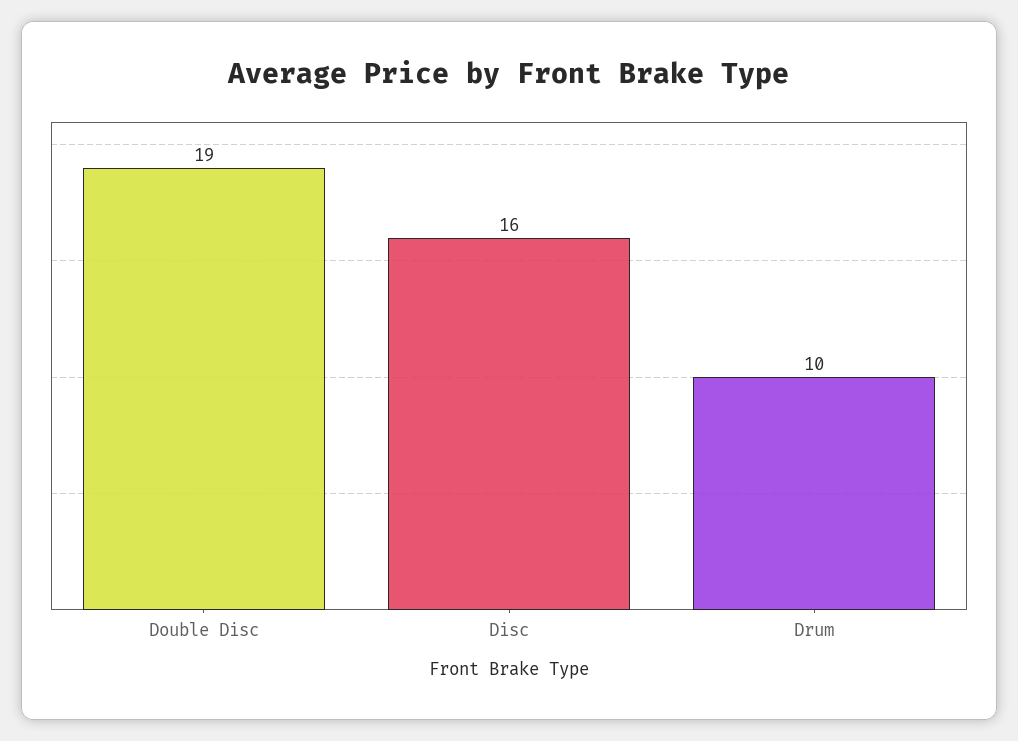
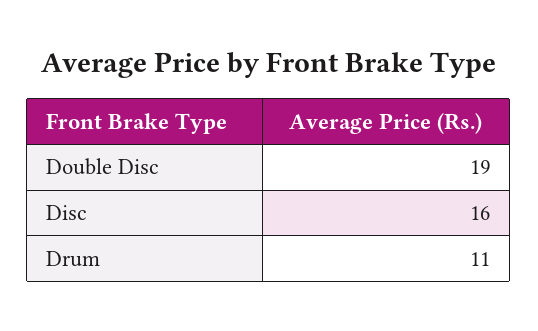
  {
    "Double Disc": 19,
    "Disc": 16,
-   "Drum": 10
+   "Drum": 11
  }

